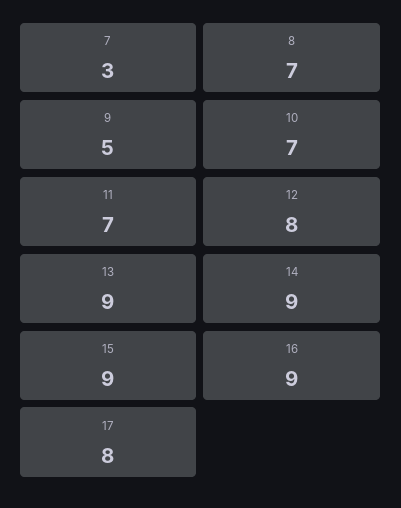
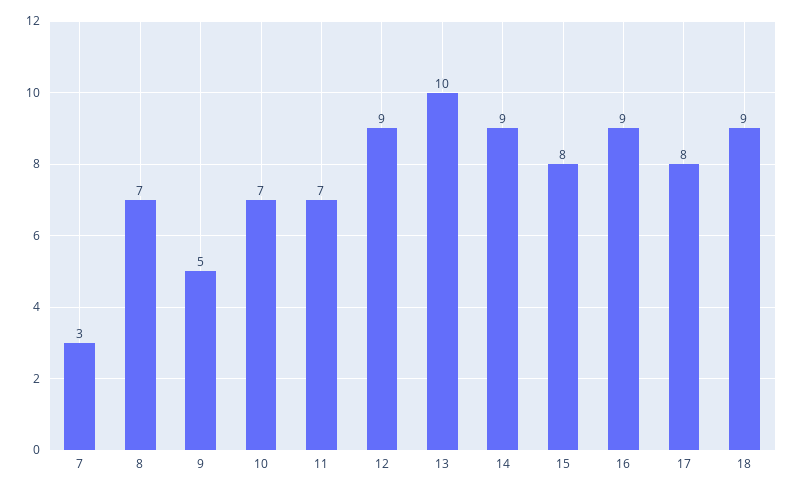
  {
    "7": 3,
    "8": 7,
    "9": 5,
    "10": 7,
    "11": 7,
-   "12": 8,
+   "12": 9,
-   "13": 9,
+   "13": 10,
    "14": 9,
-   "15": 9,
+   "15": 8,
    "16": 9,
-   "17": 8
+   "17": 8,
+   "18": 9
  }

